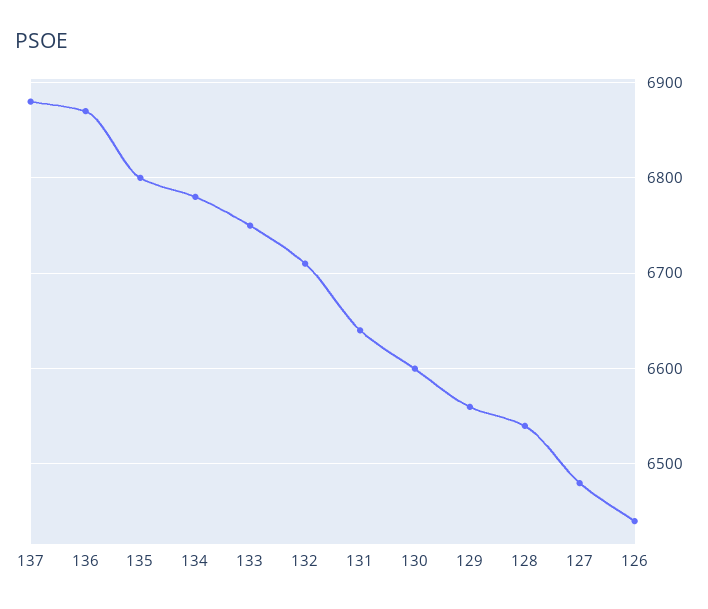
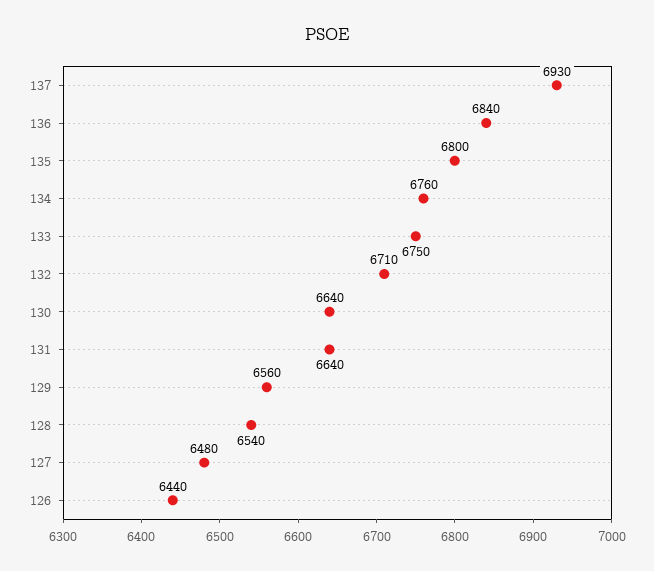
  {
-   "137": 6880,
+   "137": 6930,
-   "136": 6870,
+   "136": 6840,
    "135": 6800,
-   "134": 6780,
+   "134": 6760,
    "133": 6750,
    "132": 6710,
    "131": 6640,
-   "130": 6600,
+   "130": 6640,
    "129": 6560,
    "128": 6540,
    "127": 6480,
    "126": 6440
  }

